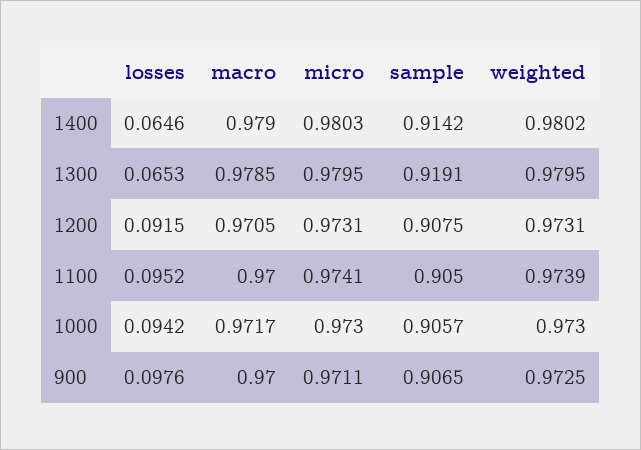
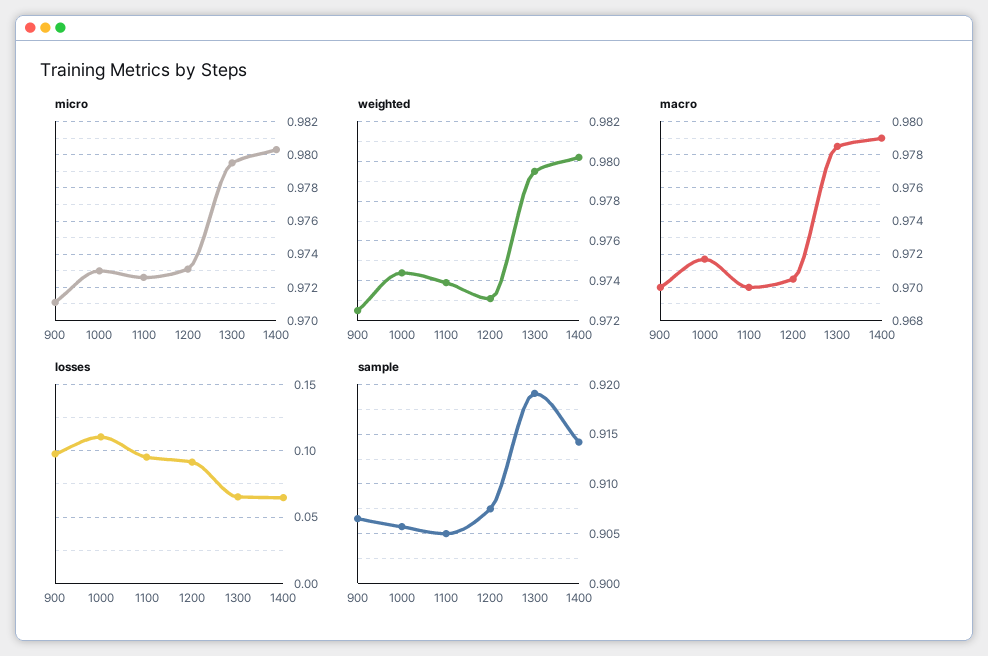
  {
    "losses": {
      "1400": 0.0646,
      "1300": 0.0653,
      "1200": 0.0915,
      "1100": 0.0952,
-     "1000": 0.0942,
+     "1000": 0.11,
      "900": 0.0976
    },
    "macro": {
      "1400": 0.979,
      "1300": 0.9785,
      "1200": 0.9705,
      "1100": 0.97,
      "1000": 0.9717,
      "900": 0.97
    },
    "micro": {
      "1400": 0.9803,
      "1300": 0.9795,
      "1200": 0.9731,
-     "1100": 0.9741,
+     "1100": 0.9725,
      "1000": 0.973,
      "900": 0.9711
    },
    "sample": {
      "1400": 0.9142,
      "1300": 0.9191,
      "1200": 0.9075,
      "1100": 0.905,
      "1000": 0.9057,
      "900": 0.9065
    },
    "weighted": {
      "1400": 0.9802,
      "1300": 0.9795,
      "1200": 0.9731,
      "1100": 0.9739,
-     "1000": 0.973,
+     "1000": 0.9745,
      "900": 0.9725
    }
  }

